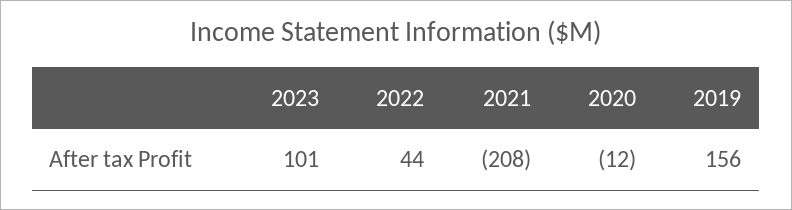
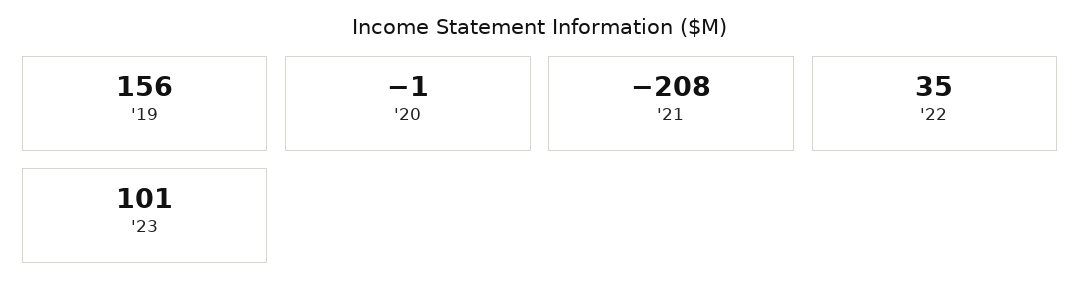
  {
    "2023": 101,
-   "2022": 44,
+   "2022": 35,
    "2021": -208,
-   "2020": -12,
+   "2020": -1,
    "2019": 156
  }

